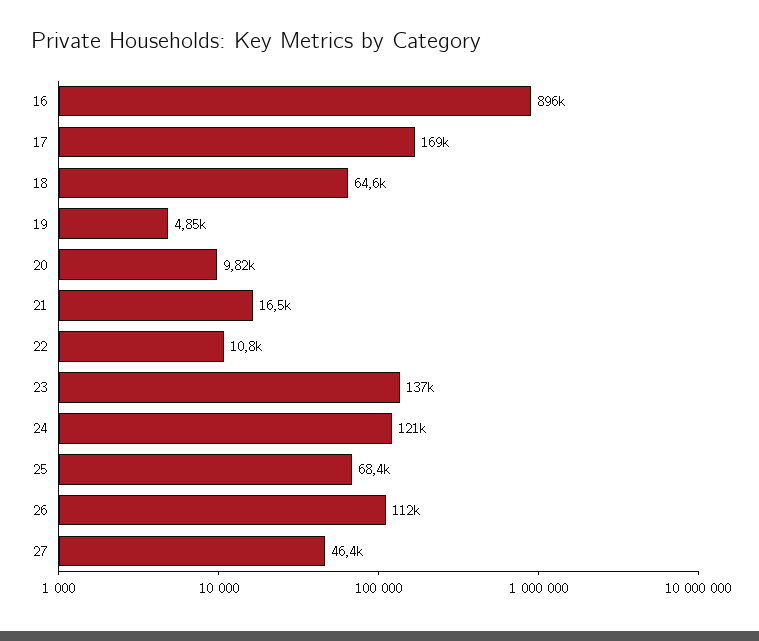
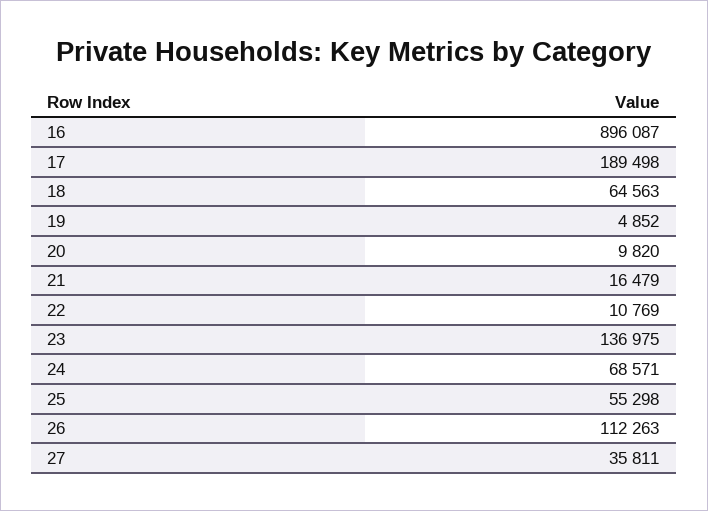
  {
    "16": 896087,
-   "17": 169000,
+   "17": 189498,
    "18": 64563,
    "19": 4852,
    "20": 9820,
    "21": 16479,
    "22": 10769,
    "23": 136975,
-   "24": 121000,
+   "24": 68571,
-   "25": 68400,
+   "25": 55298,
    "26": 112263,
-   "27": 46400
+   "27": 35811
  }

